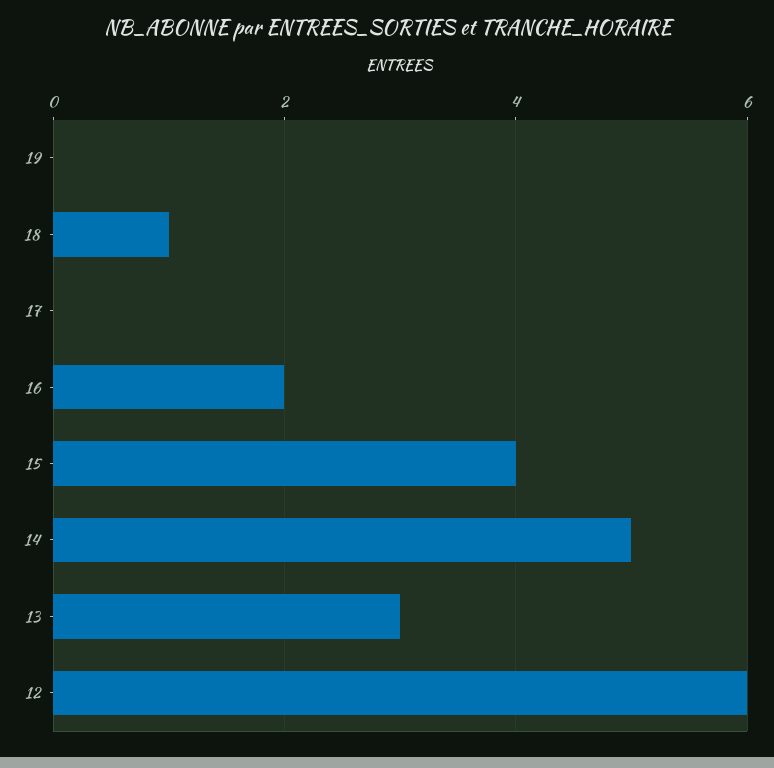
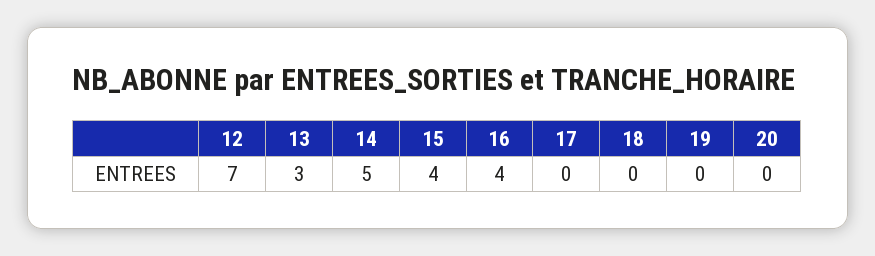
  {
    "19": 0,
-   "18": 1,
+   "18": 0,
    "17": 0,
-   "16": 2,
+   "16": 4,
    "15": 4,
    "14": 5,
    "13": 3,
-   "12": 6
+   "12": 7,
+   "20": 0
  }

